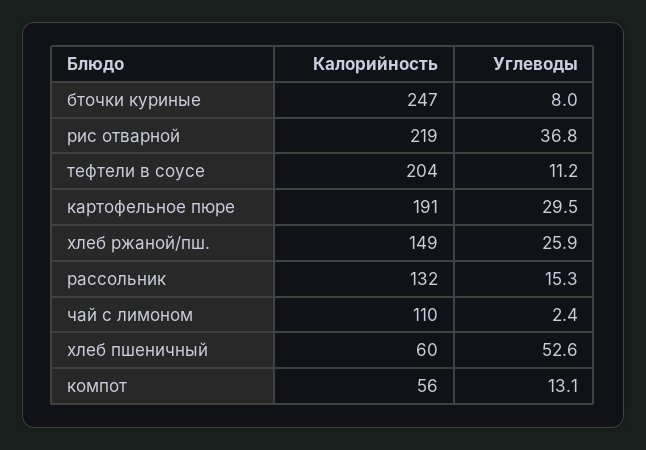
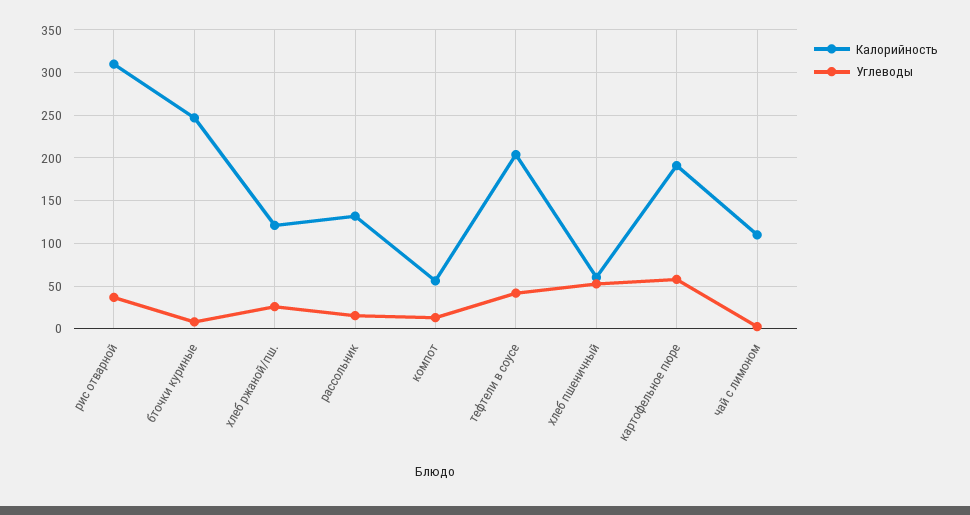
  {
    "Калорийность": {
      "бточки куриные": 247,
-     "рис отварной": 219,
+     "рис отварной": 310,
      "тефтели в соусе": 204,
      "картофельное пюре": 191,
-     "хлеб ржаной/пш.": 149,
+     "хлеб ржаной/пш.": 120,
      "рассольник": 132,
      "чай с лимоном": 110,
      "хлеб пшеничный": 60,
      "компот": 56
    },
    "Углеводы": {
      "бточки куриные": 8,
      "рис отварной": 36.8,
-     "тефтели в соусе": 11.2,
+     "тефтели в соусе": 40,
-     "картофельное пюре": 29.5,
+     "картофельное пюре": 60,
      "хлеб ржаной/пш.": 25.9,
      "рассольник": 15.3,
      "чай с лимоном": 2.4,
      "хлеб пшеничный": 52.6,
      "компот": 13.1
    }
  }

